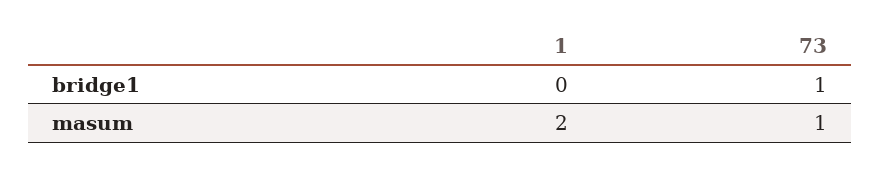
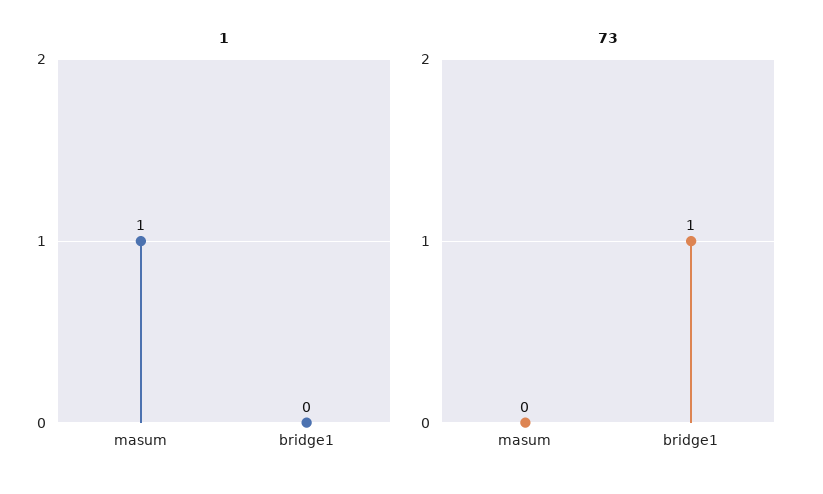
  {
    "1": {
      "bridge1": 0,
-     "masum": 2
+     "masum": 1
    },
    "73": {
      "bridge1": 1,
-     "masum": 1
+     "masum": 0
    }
  }

